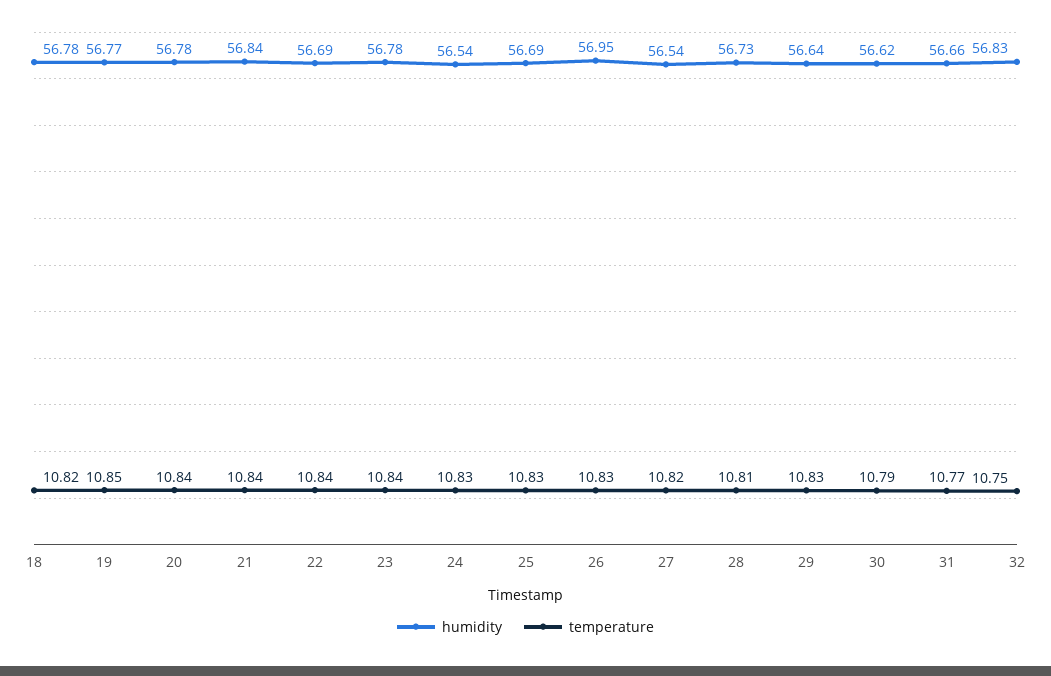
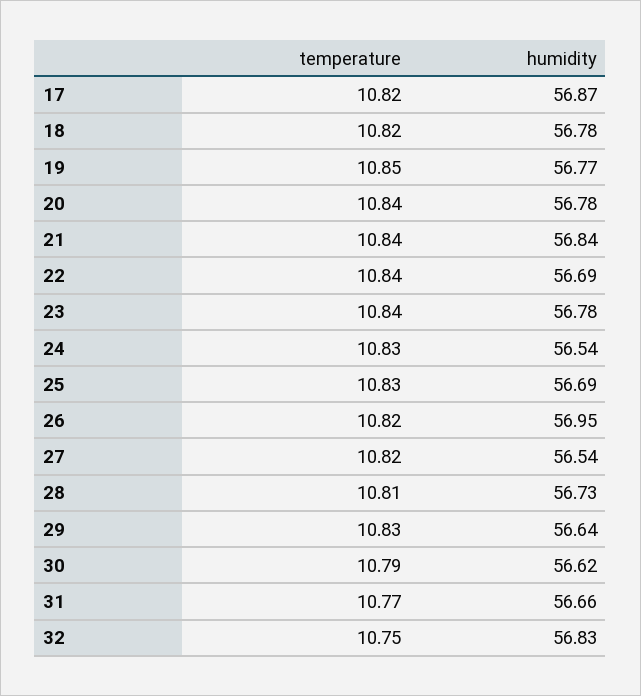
  {
    "humidity": {
      "18": 56.78,
      "19": 56.77,
      "20": 56.78,
      "21": 56.84,
      "22": 56.69,
      "23": 56.78,
      "24": 56.54,
      "25": 56.69,
      "26": 56.95,
      "27": 56.54,
      "28": 56.73,
      "29": 56.64,
      "30": 56.62,
      "31": 56.66,
-     "32": 56.83
+     "32": 56.83,
+     "17": 56.87
    },
    "temperature": {
      "18": 10.82,
      "19": 10.85,
      "20": 10.84,
      "21": 10.84,
      "22": 10.84,
      "23": 10.84,
      "24": 10.83,
      "25": 10.83,
-     "26": 10.83,
+     "26": 10.82,
      "27": 10.82,
      "28": 10.81,
      "29": 10.83,
      "30": 10.79,
      "31": 10.77,
-     "32": 10.75
+     "32": 10.75,
+     "17": 10.82
    }
  }

